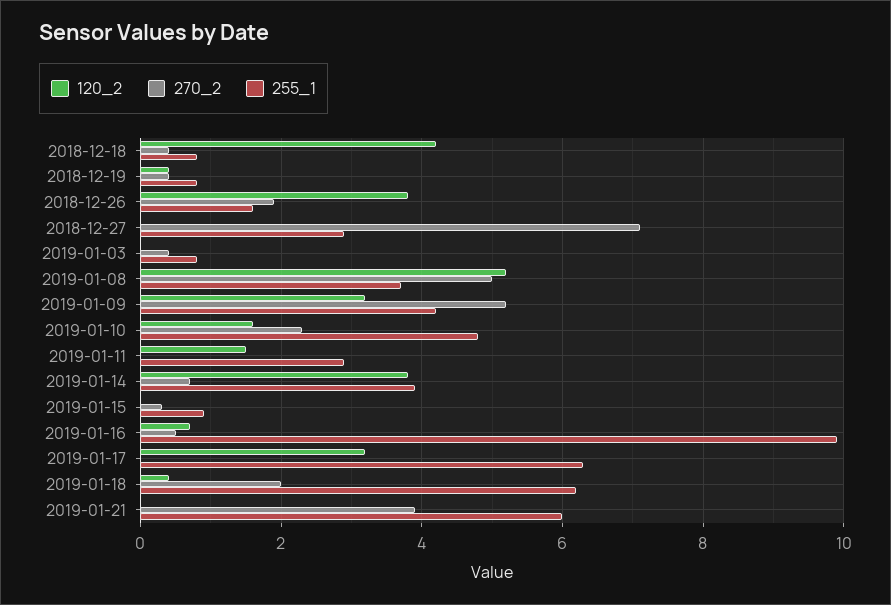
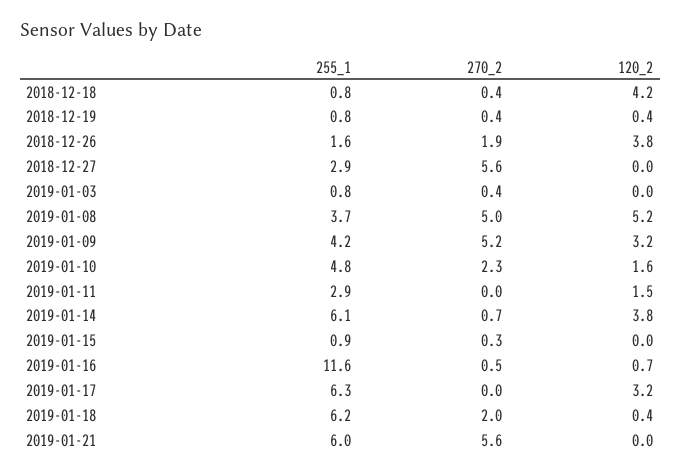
  {
    "120_2": {
      "2018-12-18": 4.2,
      "2018-12-19": 0.4,
      "2018-12-26": 3.8,
      "2018-12-27": 0,
      "2019-01-03": 0,
      "2019-01-08": 5.2,
      "2019-01-09": 3.2,
      "2019-01-10": 1.6,
      "2019-01-11": 1.5,
      "2019-01-14": 3.8,
      "2019-01-15": 0,
      "2019-01-16": 0.7,
      "2019-01-17": 3.2,
      "2019-01-18": 0.4,
      "2019-01-21": 0
    },
    "270_2": {
      "2018-12-18": 0.4,
      "2018-12-19": 0.4,
      "2018-12-26": 1.9,
-     "2018-12-27": 7,
+     "2018-12-27": 5.6,
      "2019-01-03": 0.4,
      "2019-01-08": 5,
      "2019-01-09": 5.2,
      "2019-01-10": 2.3,
      "2019-01-11": 0,
      "2019-01-14": 0.7,
      "2019-01-15": 0.3,
      "2019-01-16": 0.5,
      "2019-01-17": 0,
      "2019-01-18": 2,
-     "2019-01-21": 4
+     "2019-01-21": 5.6
    },
    "255_1": {
      "2018-12-18": 0.8,
      "2018-12-19": 0.8,
      "2018-12-26": 1.6,
      "2018-12-27": 2.9,
      "2019-01-03": 0.8,
      "2019-01-08": 3.7,
      "2019-01-09": 4.2,
      "2019-01-10": 4.8,
      "2019-01-11": 2.9,
-     "2019-01-14": 4,
+     "2019-01-14": 6.1,
      "2019-01-15": 0.9,
-     "2019-01-16": 10,
+     "2019-01-16": 11.6,
      "2019-01-17": 6.3,
      "2019-01-18": 6.2,
      "2019-01-21": 6
    }
  }

